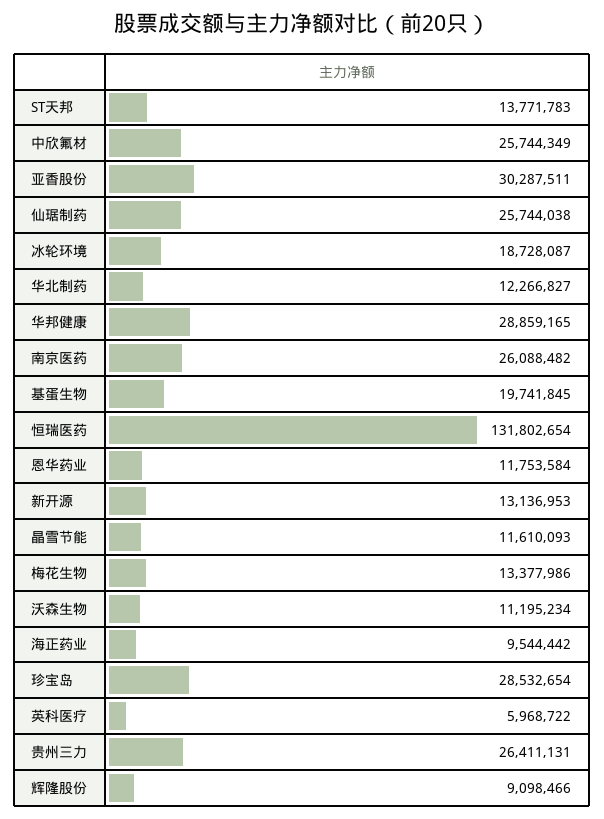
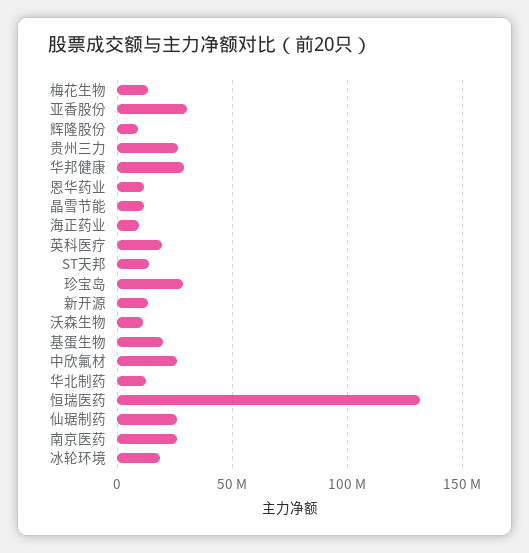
  {
    "ST天邦": 13771783,
    "中欣氟材": 25744349,
    "亚香股份": 30287511,
    "仙琚制药": 25744038,
    "冰轮环境": 18728087,
    "华北制药": 12266827,
    "华邦健康": 28859165,
    "南京医药": 26088482,
    "基蛋生物": 19741845,
    "恒瑞医药": 131802654,
    "恩华药业": 11753584,
    "新开源": 13136953,
    "晶雪节能": 11610093,
    "梅花生物": 13377986,
    "沃森生物": 11195234,
    "海正药业": 9544442,
    "珍宝岛": 28532654,
-   "英科医疗": 5968722,
+   "英科医疗": 20000000,
    "贵州三力": 26411131,
    "辉隆股份": 9098466
  }

